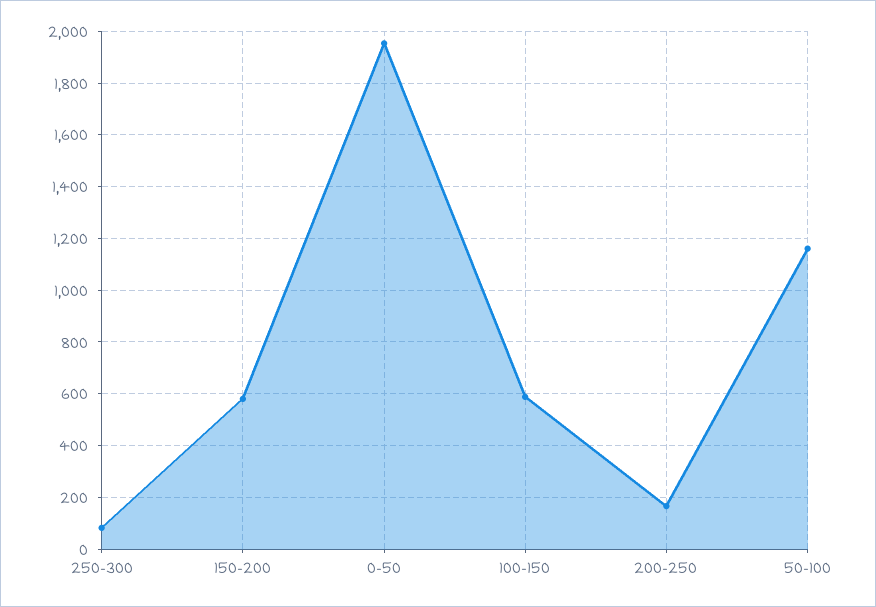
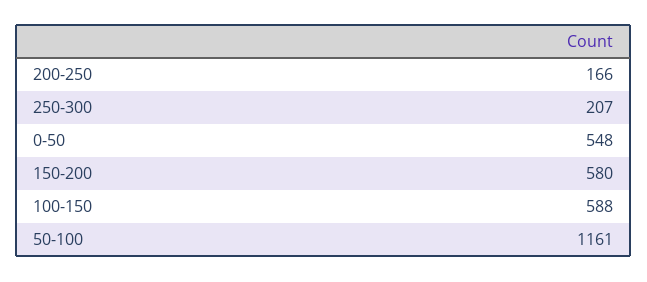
  {
-   "250-300": 75,
+   "250-300": 207,
    "150-200": 580,
-   "0-50": 1950,
+   "0-50": 548,
    "100-150": 588,
    "200-250": 166,
    "50-100": 1161
  }

